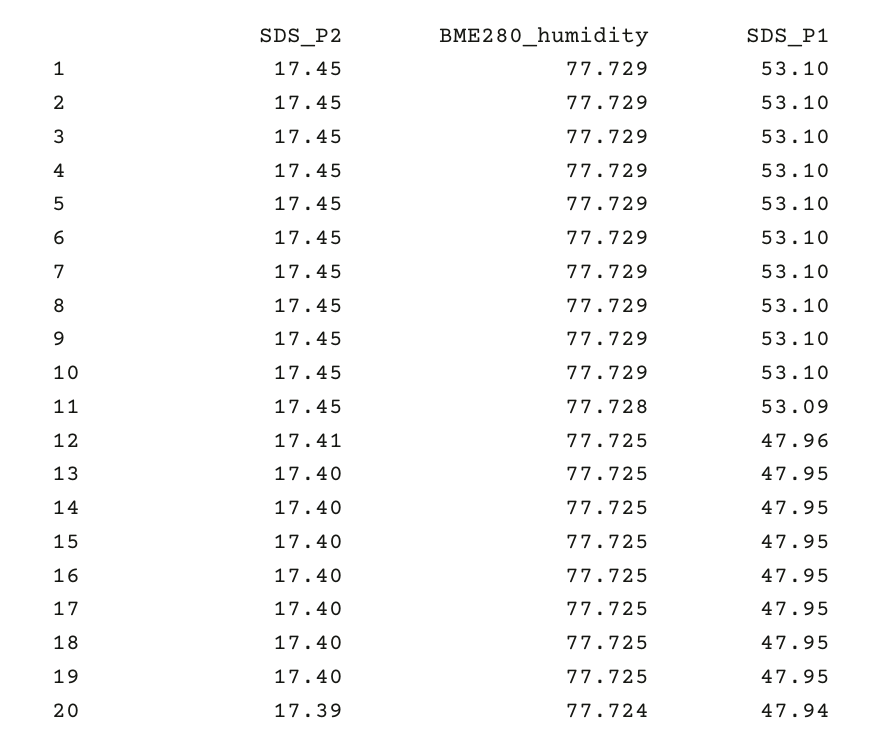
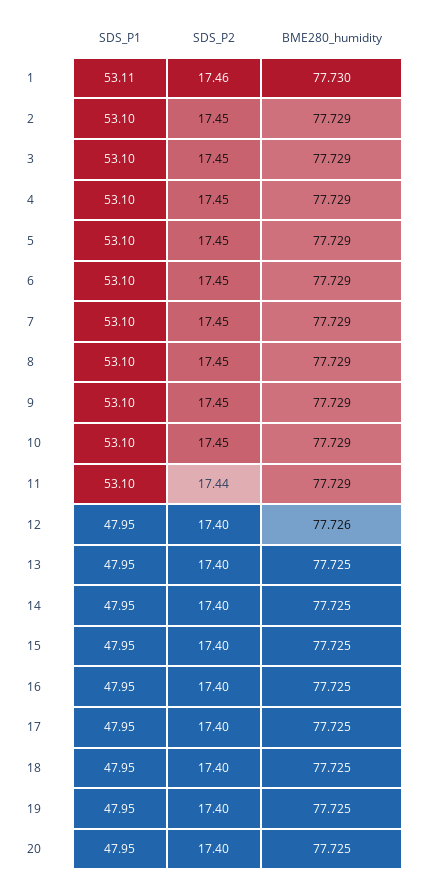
  {
    "SDS_P2": {
-     "1": 17.45,
+     "1": 17.46,
      "2": 17.45,
      "3": 17.45,
      "4": 17.45,
      "5": 17.45,
      "6": 17.45,
      "7": 17.45,
      "8": 17.45,
      "9": 17.45,
      "10": 17.45,
-     "11": 17.45,
+     "11": 17.44,
-     "12": 17.41,
+     "12": 17.4,
      "13": 17.4,
      "14": 17.4,
      "15": 17.4,
      "16": 17.4,
      "17": 17.4,
      "18": 17.4,
      "19": 17.4,
-     "20": 17.39
+     "20": 17.4
    },
    "BME280_humidity": {
-     "1": 77.729,
+     "1": 77.73,
      "2": 77.729,
      "3": 77.729,
      "4": 77.729,
      "5": 77.729,
      "6": 77.729,
      "7": 77.729,
      "8": 77.729,
      "9": 77.729,
      "10": 77.729,
-     "11": 77.728,
+     "11": 77.729,
-     "12": 77.725,
+     "12": 77.726,
      "13": 77.725,
      "14": 77.725,
      "15": 77.725,
      "16": 77.725,
      "17": 77.725,
      "18": 77.725,
      "19": 77.725,
-     "20": 77.724
+     "20": 77.725
    },
    "SDS_P1": {
-     "1": 53.1,
+     "1": 53.11,
      "2": 53.1,
      "3": 53.1,
      "4": 53.1,
      "5": 53.1,
      "6": 53.1,
      "7": 53.1,
      "8": 53.1,
      "9": 53.1,
      "10": 53.1,
-     "11": 53.09,
+     "11": 53.1,
-     "12": 47.96,
+     "12": 47.95,
      "13": 47.95,
      "14": 47.95,
      "15": 47.95,
      "16": 47.95,
      "17": 47.95,
      "18": 47.95,
      "19": 47.95,
-     "20": 47.94
+     "20": 47.95
    }
  }

